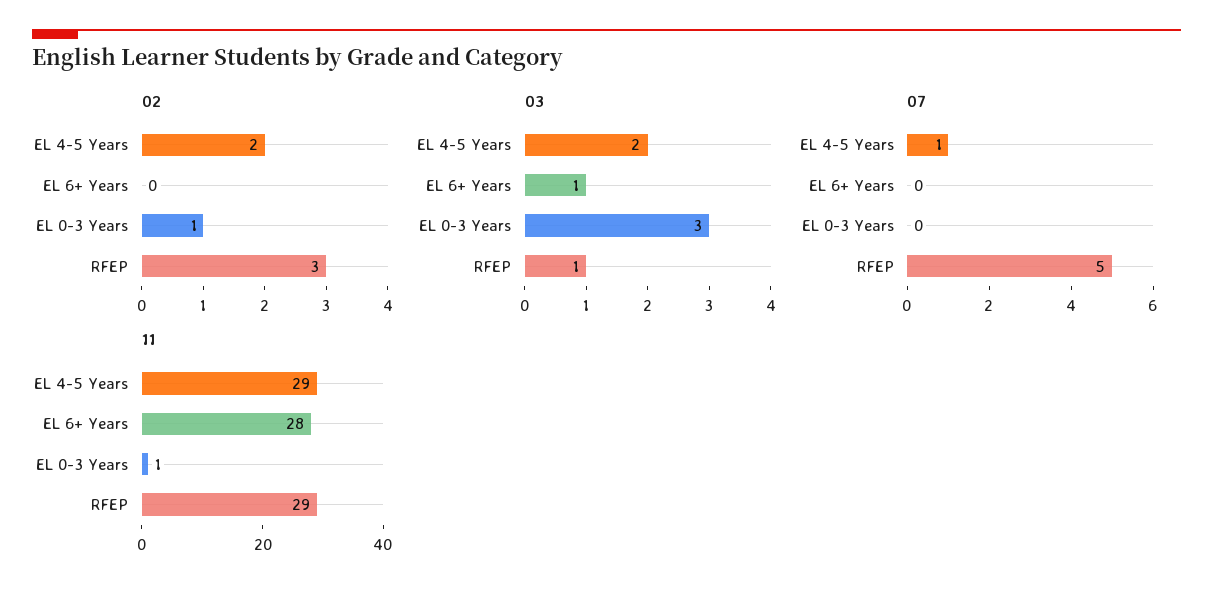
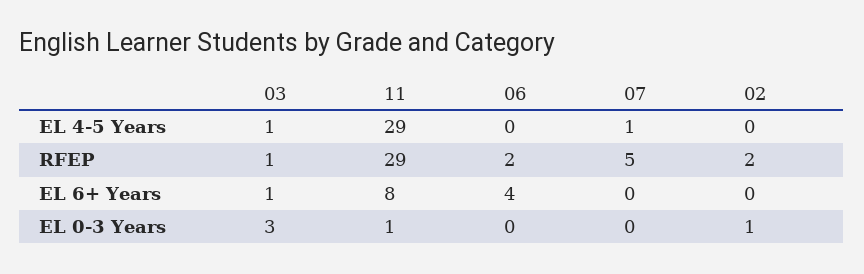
  {
    "02": {
-     "EL 4-5 Years": 2,
+     "EL 4-5 Years": 0,
      "EL 6+ Years": 0,
      "EL 0-3 Years": 1,
-     "RFEP": 3
+     "RFEP": 2
    },
    "03": {
-     "EL 4-5 Years": 2,
+     "EL 4-5 Years": 1,
      "EL 6+ Years": 1,
      "EL 0-3 Years": 3,
      "RFEP": 1
    },
    "07": {
      "EL 4-5 Years": 1,
      "EL 6+ Years": 0,
      "EL 0-3 Years": 0,
      "RFEP": 5
    },
    "11": {
      "EL 4-5 Years": 29,
-     "EL 6+ Years": 28,
+     "EL 6+ Years": 8,
      "EL 0-3 Years": 1,
      "RFEP": 29
-   }
+   },
+   "06": {
+     "EL 4-5 Years": 0,
+     "RFEP": 2,
+     "EL 6+ Years": 4,
+     "EL 0-3 Years": 0
+   }
  }

